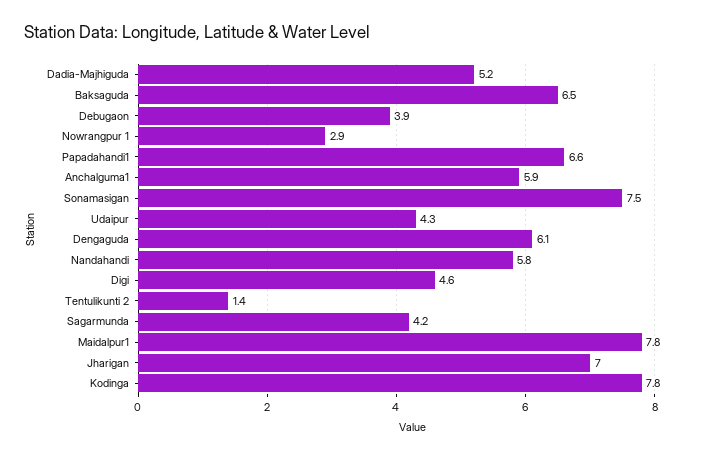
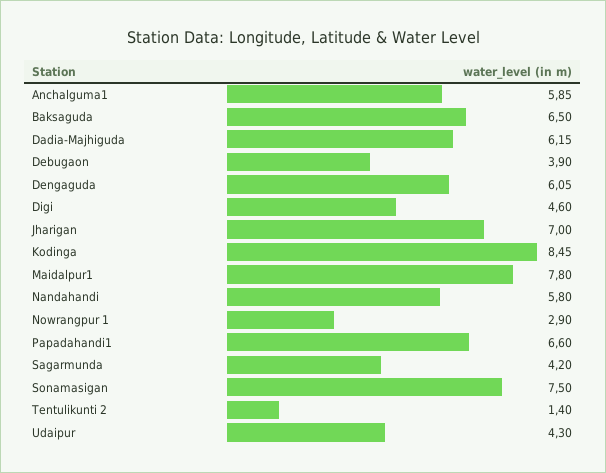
  {
-   "Dadia-Majhiguda": 5.2,
+   "Dadia-Majhiguda": 6.15,
    "Baksaguda": 6.5,
    "Debugaon": 3.9,
    "Nowrangpur 1": 2.9,
    "Papadahandi1": 6.6,
    "Anchalguma1": 5.85,
    "Sonamasigan": 7.5,
    "Udaipur": 4.3,
    "Dengaguda": 6.05,
    "Nandahandi": 5.8,
    "Digi": 4.6,
    "Tentulikunti 2": 1.4,
    "Sagarmunda": 4.2,
    "Maidalpur1": 7.8,
    "Jharigan": 7,
-   "Kodinga": 7.8
+   "Kodinga": 8.45
  }

